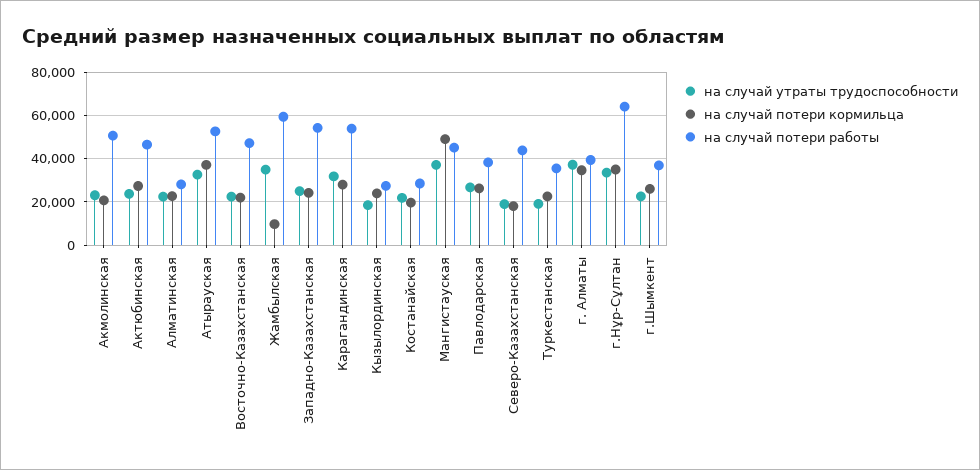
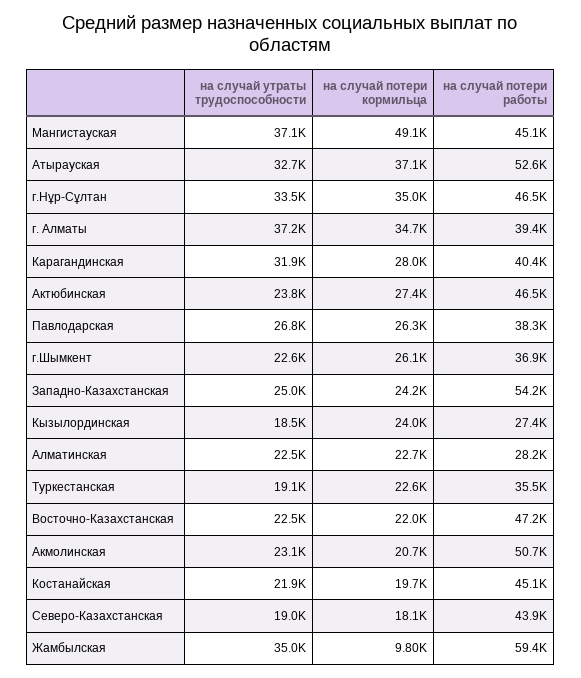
  {
    "на случай утраты трудоспособности": {
      "Акмолинская": 23100,
      "Актюбинская": 23800,
      "Алматинская": 22500,
      "Атырауская": 32700,
      "Восточно-Казахстанская": 22500,
      "Жамбылская": 35000,
      "Западно-Казахстанская": 25000,
      "Карагандинская": 31900,
      "Кызылординская": 18500,
      "Костанайская": 21900,
      "Мангистауская": 37100,
      "Павлодарская": 26800,
      "Северо-Казахстанская": 19000,
      "Туркестанская": 19100,
      "г. Алматы": 37200,
      "г.Нұр-Сұлтан": 33500,
      "г.Шымкент": 22600
    },
    "на случай потери кормильца": {
      "Акмолинская": 20700,
      "Актюбинская": 27400,
      "Алматинская": 22700,
      "Атырауская": 37100,
      "Восточно-Казахстанская": 22000,
      "Жамбылская": 9800,
      "Западно-Казахстанская": 24200,
      "Карагандинская": 28000,
      "Кызылординская": 24000,
      "Костанайская": 19700,
      "Мангистауская": 49100,
      "Павлодарская": 26300,
      "Северо-Казахстанская": 18100,
      "Туркестанская": 22600,
      "г. Алматы": 34700,
      "г.Нұр-Сұлтан": 35000,
      "г.Шымкент": 26100
    },
    "на случай потери работы": {
      "Акмолинская": 50700,
      "Актюбинская": 46500,
      "Алматинская": 28200,
      "Атырауская": 52600,
      "Восточно-Казахстанская": 47200,
      "Жамбылская": 59400,
      "Западно-Казахстанская": 54200,
-     "Карагандинская": 55000,
+     "Карагандинская": 40400,
      "Кызылординская": 27400,
-     "Костанайская": 30000,
+     "Костанайская": 45100,
      "Мангистауская": 45100,
      "Павлодарская": 38300,
      "Северо-Казахстанская": 43900,
      "Туркестанская": 35500,
      "г. Алматы": 39400,
-     "г.Нұр-Сұлтан": 65000,
+     "г.Нұр-Сұлтан": 46500,
      "г.Шымкент": 36900
    }
  }

